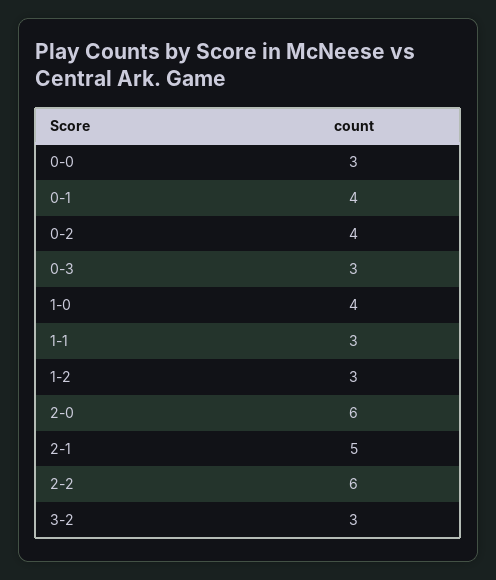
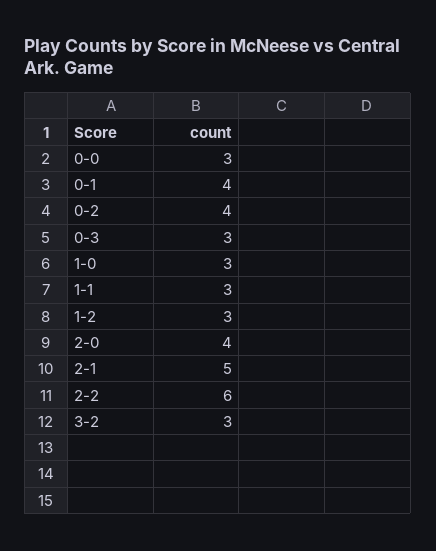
  {
    "0-0": 3,
    "0-1": 4,
    "0-2": 4,
    "0-3": 3,
-   "1-0": 4,
+   "1-0": 3,
    "1-1": 3,
    "1-2": 3,
-   "2-0": 6,
+   "2-0": 4,
    "2-1": 5,
    "2-2": 6,
    "3-2": 3
  }

